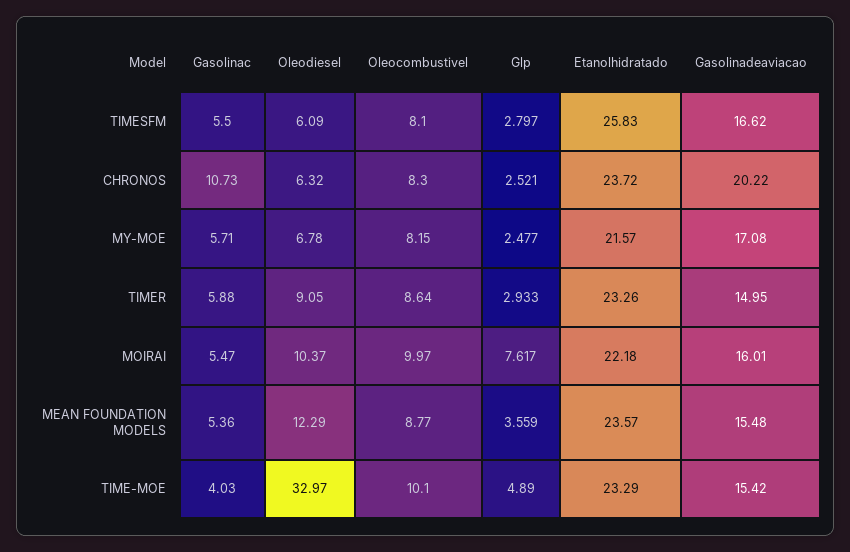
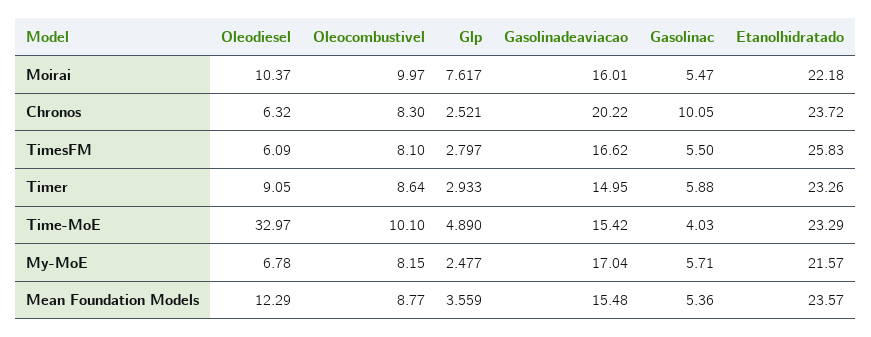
  {
    "Gasolinac": {
      "TIMESFM": 5.5,
-     "CHRONOS": 10.73,
+     "CHRONOS": 10.05,
      "MY-MOE": 5.71,
      "TIMER": 5.88,
      "MOIRAI": 5.47,
      "MEAN FOUNDATION MODELS": 5.36,
      "TIME-MOE": 4.03
    },
    "Oleodiesel": {
      "TIMESFM": 6.09,
      "CHRONOS": 6.32,
      "MY-MOE": 6.78,
      "TIMER": 9.05,
      "MOIRAI": 10.37,
      "MEAN FOUNDATION MODELS": 12.29,
      "TIME-MOE": 32.97
    },
    "Oleocombustivel": {
      "TIMESFM": 8.1,
      "CHRONOS": 8.3,
      "MY-MOE": 8.15,
      "TIMER": 8.64,
      "MOIRAI": 9.97,
      "MEAN FOUNDATION MODELS": 8.77,
      "TIME-MOE": 10.1
    },
    "Glp": {
      "TIMESFM": 2.797,
      "CHRONOS": 2.521,
      "MY-MOE": 2.477,
      "TIMER": 2.933,
      "MOIRAI": 7.617,
      "MEAN FOUNDATION MODELS": 3.559,
      "TIME-MOE": 4.89
    },
    "Etanolhidratado": {
      "TIMESFM": 25.83,
      "CHRONOS": 23.72,
      "MY-MOE": 21.57,
      "TIMER": 23.26,
      "MOIRAI": 22.18,
      "MEAN FOUNDATION MODELS": 23.57,
      "TIME-MOE": 23.29
    },
    "Gasolinadeaviacao": {
      "TIMESFM": 16.62,
      "CHRONOS": 20.22,
-     "MY-MOE": 17.08,
+     "MY-MOE": 17.04,
      "TIMER": 14.95,
      "MOIRAI": 16.01,
      "MEAN FOUNDATION MODELS": 15.48,
      "TIME-MOE": 15.42
    }
  }

